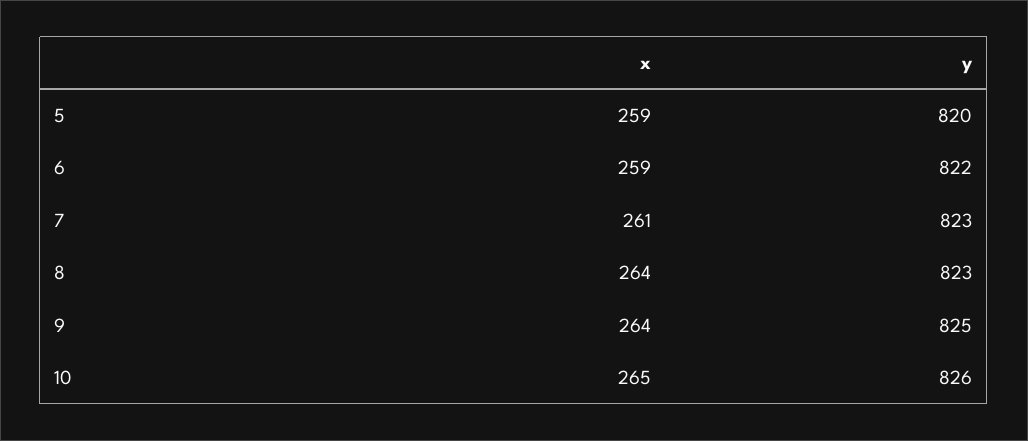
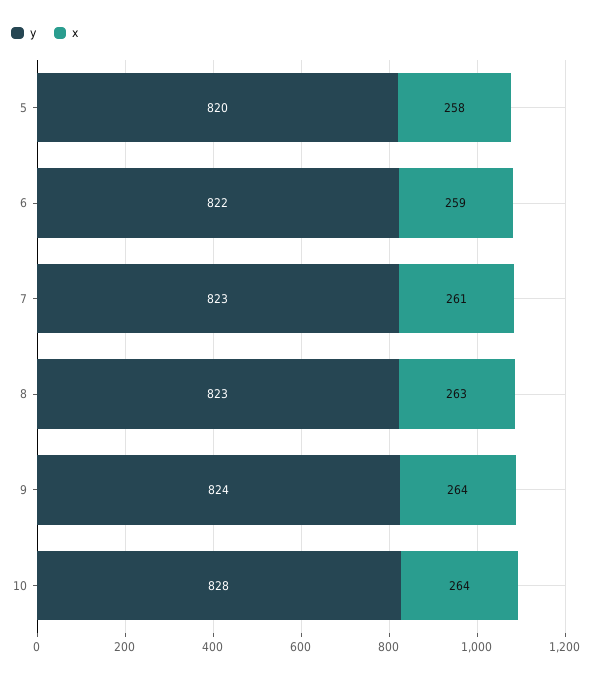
  {
    "x": {
-     "5": 259,
+     "5": 258,
      "6": 259,
      "7": 261,
-     "8": 264,
+     "8": 263,
      "9": 264,
-     "10": 265
+     "10": 264
    },
    "y": {
      "5": 820,
      "6": 822,
      "7": 823,
      "8": 823,
-     "9": 825,
+     "9": 824,
-     "10": 826
+     "10": 828
    }
  }

